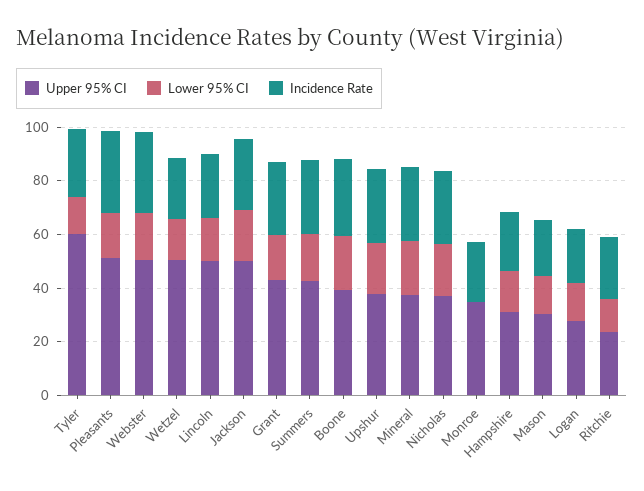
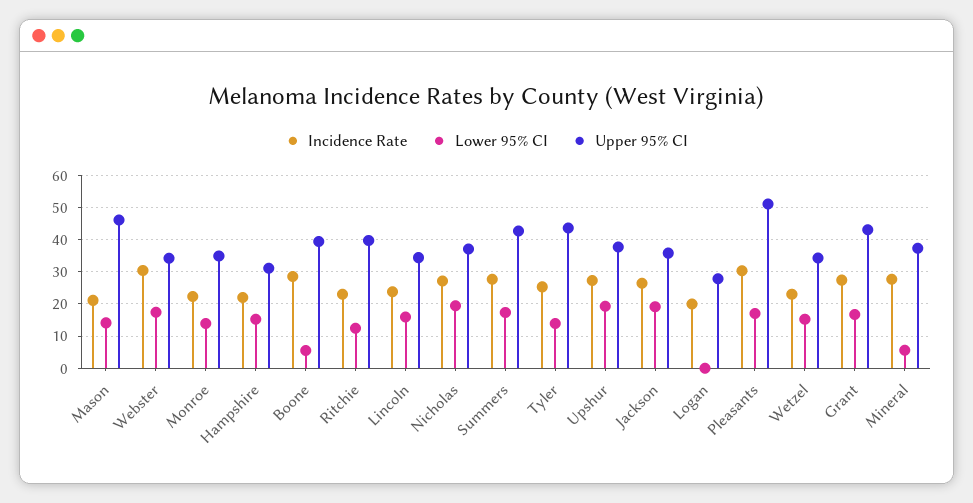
  {
    "Upper 95% CI": {
-     "Tyler": 60,
+     "Tyler": 44,
      "Pleasants": 52,
-     "Webster": 50,
+     "Webster": 34,
-     "Wetzel": 50,
+     "Wetzel": 34,
-     "Lincoln": 50,
+     "Lincoln": 34,
-     "Jackson": 50,
+     "Jackson": 36,
      "Grant": 44,
      "Summers": 42,
      "Boone": 40,
      "Upshur": 38,
      "Mineral": 38,
      "Nicholas": 38,
      "Monroe": 34,
      "Hampshire": 32,
-     "Mason": 30,
+     "Mason": 46,
      "Logan": 28,
-     "Ritchie": 25
+     "Ritchie": 40
    },
    "Lower 95% CI": {
      "Tyler": 14,
      "Pleasants": 18,
      "Webster": 18,
      "Wetzel": 16,
      "Lincoln": 16,
      "Jackson": 20,
      "Grant": 16,
      "Summers": 18,
-     "Boone": 20,
+     "Boone": 6,
      "Upshur": 20,
-     "Mineral": 20,
+     "Mineral": 6,
      "Nicholas": 20,
-     "Monroe": 0,
+     "Monroe": 14,
      "Hampshire": 16,
      "Mason": 14,
-     "Logan": 15,
+     "Logan": 0,
      "Ritchie": 12
    },
    "Incidence Rate": {
      "Tyler": 26,
      "Pleasants": 30,
      "Webster": 30,
      "Wetzel": 24,
      "Lincoln": 24,
      "Jackson": 26,
      "Grant": 28,
      "Summers": 28,
      "Boone": 28,
      "Upshur": 28,
      "Mineral": 28,
      "Nicholas": 28,
      "Monroe": 22,
      "Hampshire": 22,
      "Mason": 22,
      "Logan": 20,
      "Ritchie": 24
    }
  }

